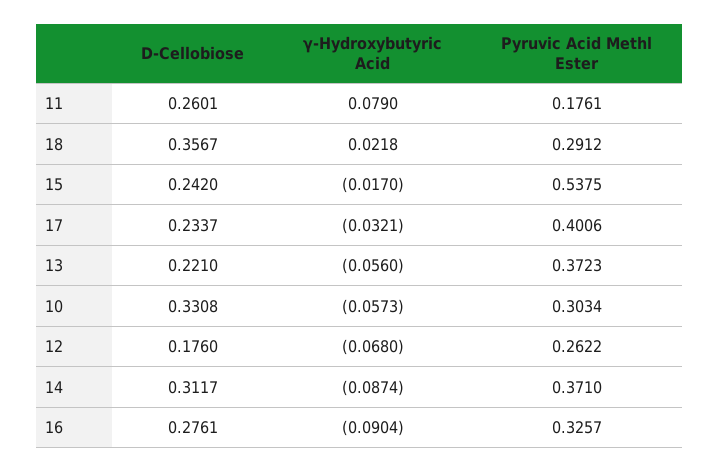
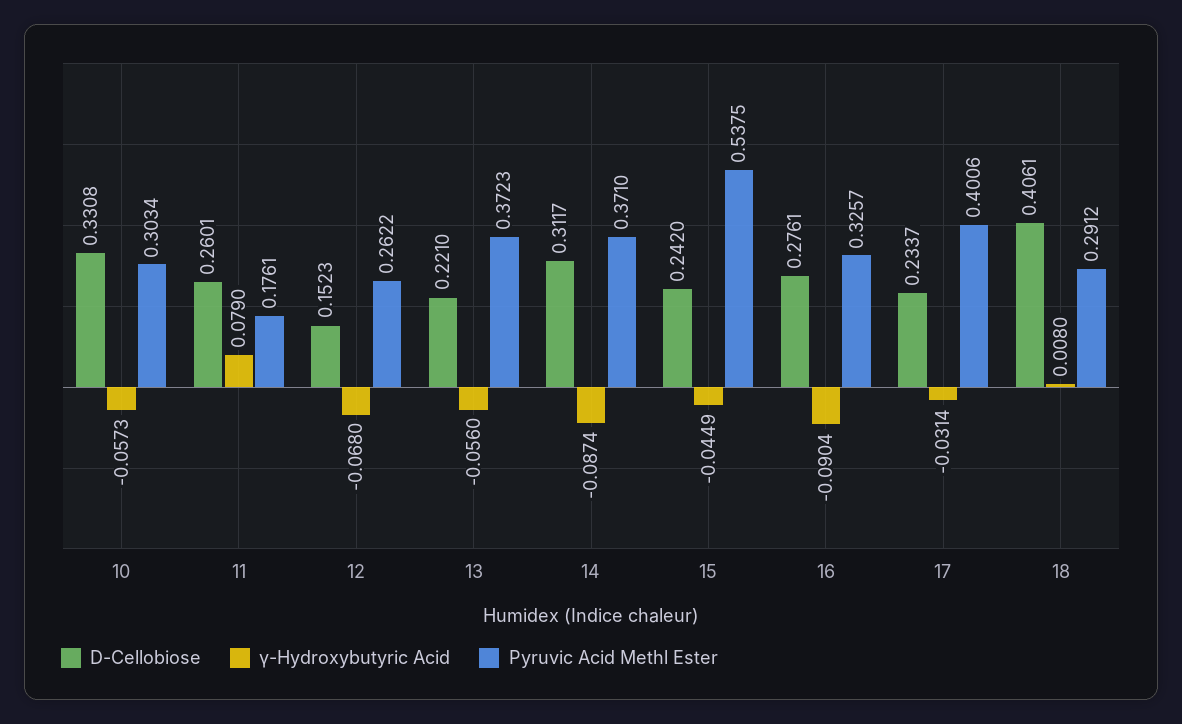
  {
    "D-Cellobiose": {
      "11": 0.2601,
-     "18": 0.3567,
+     "18": 0.4061,
      "15": 0.242,
      "17": 0.2337,
      "13": 0.221,
      "10": 0.3308,
-     "12": 0.176,
+     "12": 0.1523,
      "14": 0.3117,
      "16": 0.2761
    },
    "γ-Hydroxybutyric Acid": {
      "11": 0.079,
-     "18": 0.0218,
+     "18": 0.008,
-     "15": -0.017,
+     "15": -0.0449,
-     "17": -0.0321,
+     "17": -0.0314,
      "13": -0.056,
      "10": -0.0573,
      "12": -0.068,
      "14": -0.0874,
      "16": -0.0904
    },
    "Pyruvic Acid Methl Ester": {
      "11": 0.1761,
      "18": 0.2912,
      "15": 0.5375,
      "17": 0.4006,
      "13": 0.3723,
      "10": 0.3034,
      "12": 0.2622,
      "14": 0.371,
      "16": 0.3257
    }
  }

